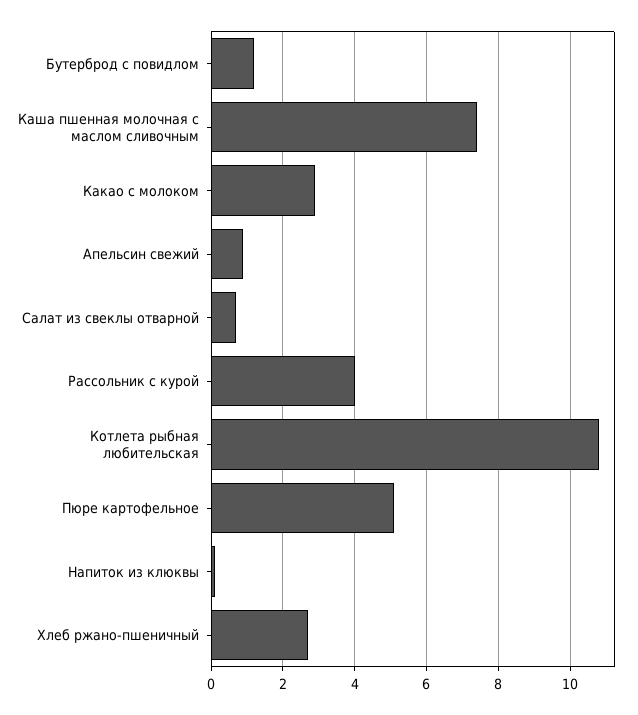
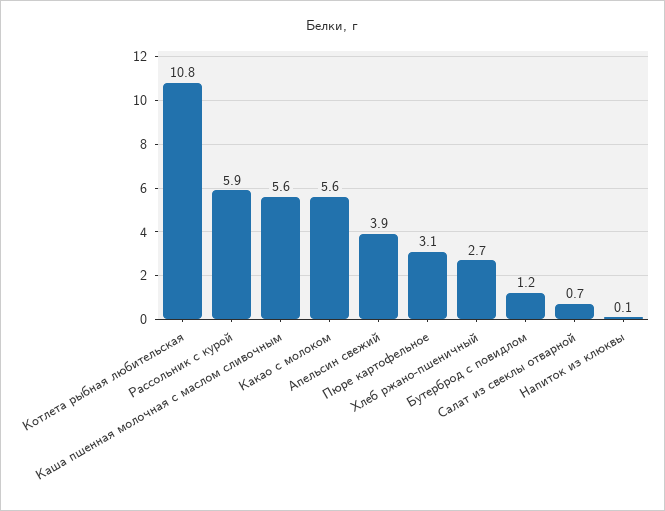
  {
    "Бутерброд с повидлом": 1.2,
-   "Каша пшенная молочная с маслом сливочным": 7.5,
+   "Каша пшенная молочная с маслом сливочным": 5.6,
-   "Какао с молоком": 3,
+   "Какао с молоком": 5.6,
-   "Апельсин свежий": 1,
+   "Апельсин свежий": 3.9,
    "Салат из свеклы отварной": 0.7,
-   "Рассольник с курой": 4,
+   "Рассольник с курой": 5.9,
    "Котлета рыбная любительская": 10.8,
-   "Пюре картофельное": 5,
+   "Пюре картофельное": 3.1,
    "Напиток из клюквы": 0.1,
    "Хлеб ржано-пшеничный": 2.7
  }

